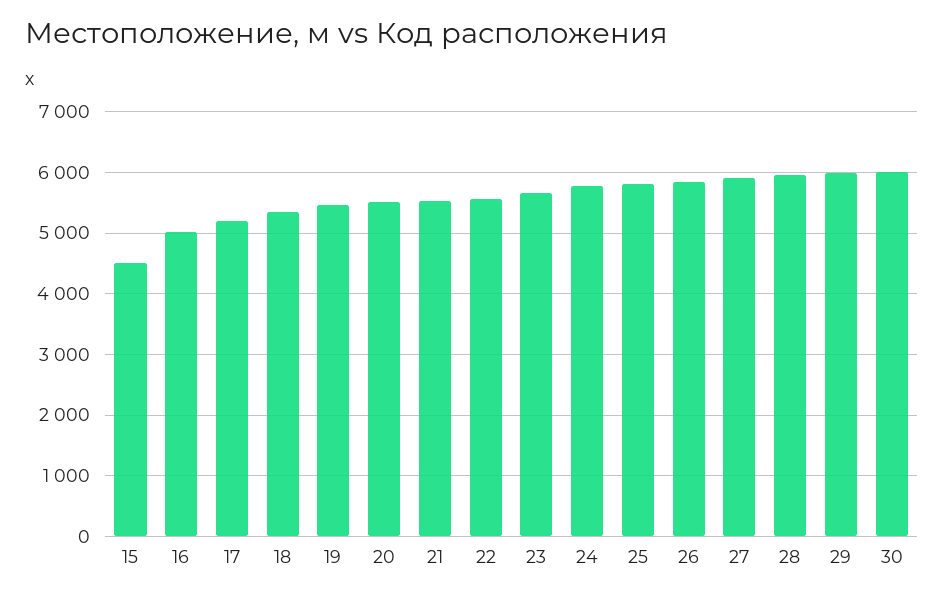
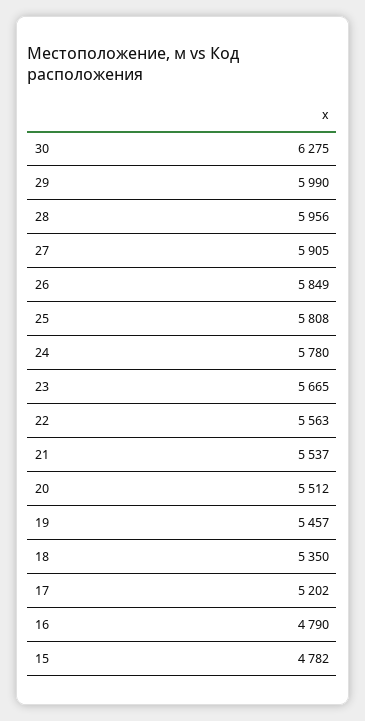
  {
-   "15": 4500,
+   "15": 4782,
-   "16": 5000,
+   "16": 4790,
    "17": 5202,
    "18": 5350,
    "19": 5457,
    "20": 5512,
    "21": 5537,
    "22": 5563,
    "23": 5665,
    "24": 5780,
    "25": 5808,
    "26": 5849,
    "27": 5905,
    "28": 5956,
    "29": 5990,
-   "30": 6000
+   "30": 6275
  }

